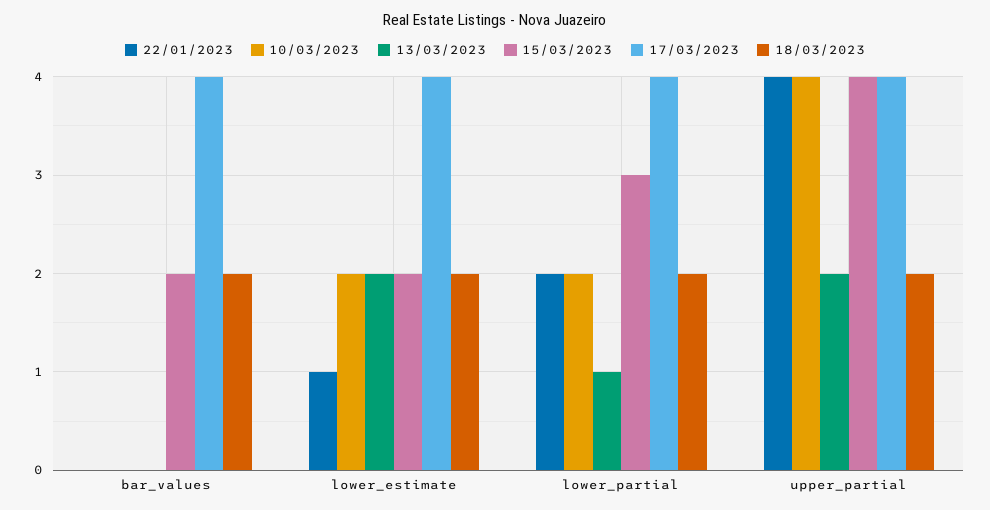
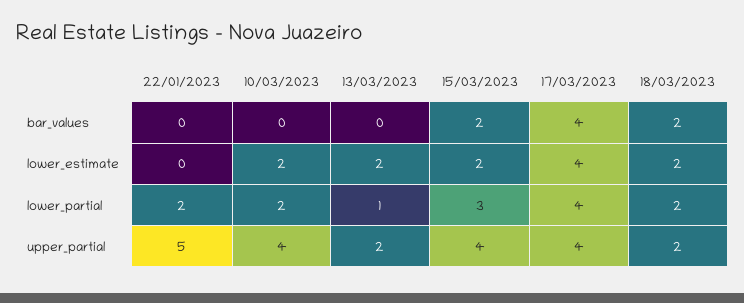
  {
    "22/01/2023": {
      "bar_values": 0,
-     "lower_estimate": 1,
+     "lower_estimate": 0,
      "lower_partial": 2,
-     "upper_partial": 4
+     "upper_partial": 5
    },
    "10/03/2023": {
      "bar_values": 0,
      "lower_estimate": 2,
      "lower_partial": 2,
      "upper_partial": 4
    },
    "13/03/2023": {
      "bar_values": 0,
      "lower_estimate": 2,
      "lower_partial": 1,
      "upper_partial": 2
    },
    "15/03/2023": {
      "bar_values": 2,
      "lower_estimate": 2,
      "lower_partial": 3,
      "upper_partial": 4
    },
    "17/03/2023": {
      "bar_values": 4,
      "lower_estimate": 4,
      "lower_partial": 4,
      "upper_partial": 4
    },
    "18/03/2023": {
      "bar_values": 2,
      "lower_estimate": 2,
      "lower_partial": 2,
      "upper_partial": 2
    }
  }

